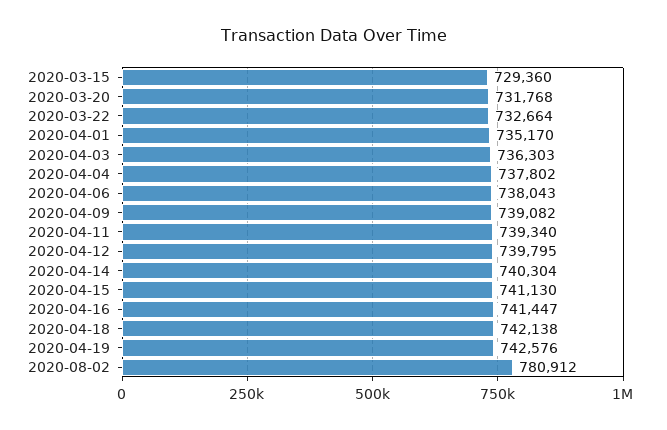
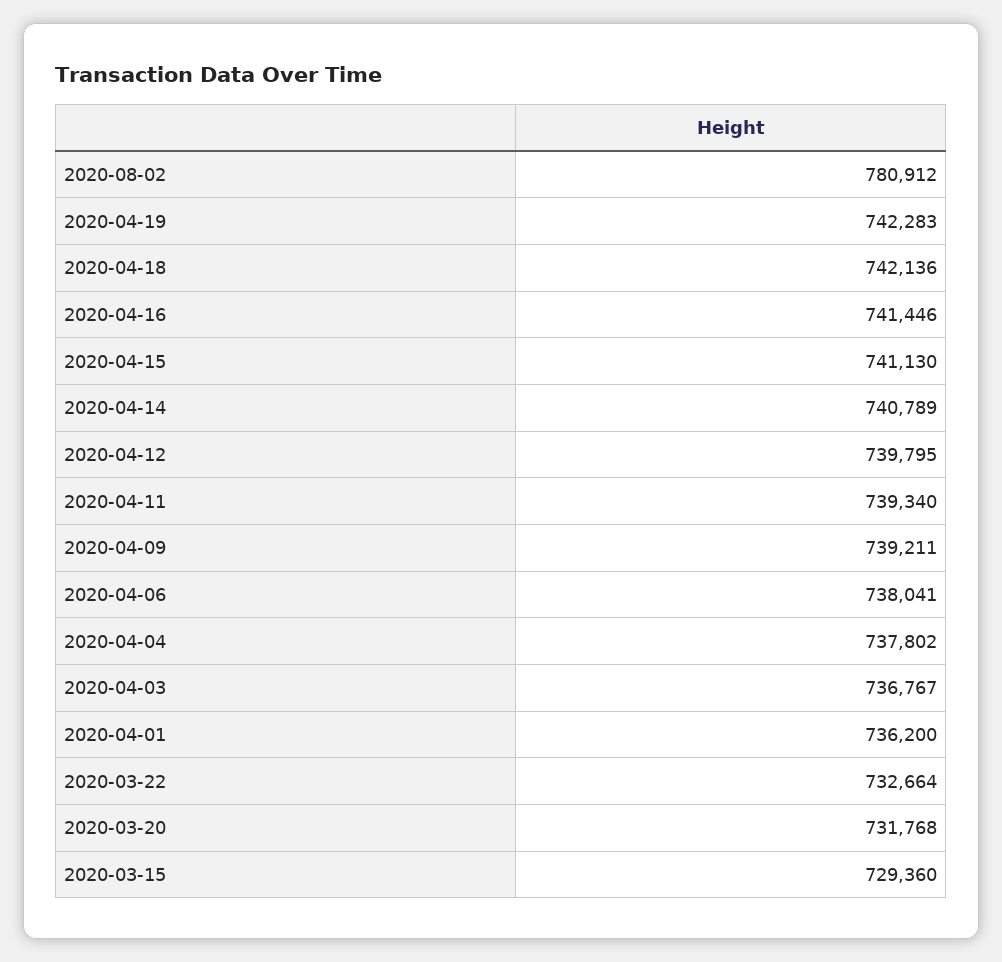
  {
    "2020-03-15": 729360,
    "2020-03-20": 731768,
    "2020-03-22": 732664,
-   "2020-04-01": 735170,
+   "2020-04-01": 736200,
-   "2020-04-03": 736303,
+   "2020-04-03": 736767,
    "2020-04-04": 737802,
-   "2020-04-06": 738043,
+   "2020-04-06": 738041,
-   "2020-04-09": 739082,
+   "2020-04-09": 739211,
    "2020-04-11": 739340,
    "2020-04-12": 739795,
-   "2020-04-14": 740304,
+   "2020-04-14": 740789,
    "2020-04-15": 741130,
-   "2020-04-16": 741447,
+   "2020-04-16": 741446,
-   "2020-04-18": 742138,
+   "2020-04-18": 742136,
-   "2020-04-19": 742576,
+   "2020-04-19": 742283,
    "2020-08-02": 780912
  }

